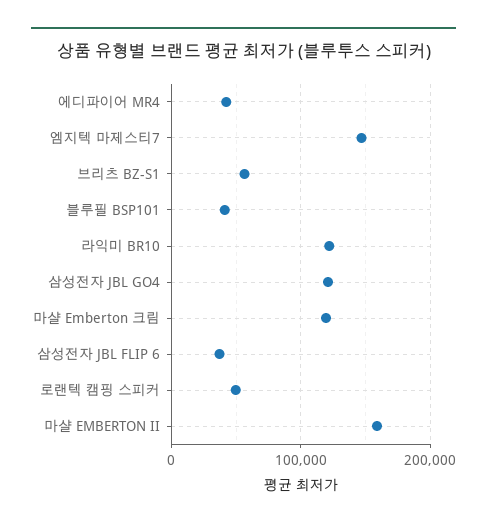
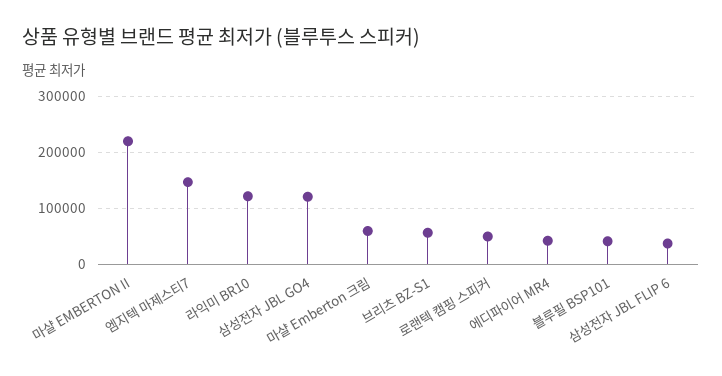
  {
    "에디파이어 MR4": 40000,
    "엠지텍 마제스티7": 150000,
    "브리츠 BZ-S1": 60000,
    "블루필 BSP101": 40000,
    "라익미 BR10": 120000,
    "삼성전자 JBL GO4": 120000,
-   "마샬 Emberton 크림": 120000,
+   "마샬 Emberton 크림": 60000,
    "삼성전자 JBL FLIP 6": 40000,
    "로랜텍 캠핑 스피커": 50000,
-   "마샬 EMBERTON II": 160000
+   "마샬 EMBERTON II": 220000
  }

